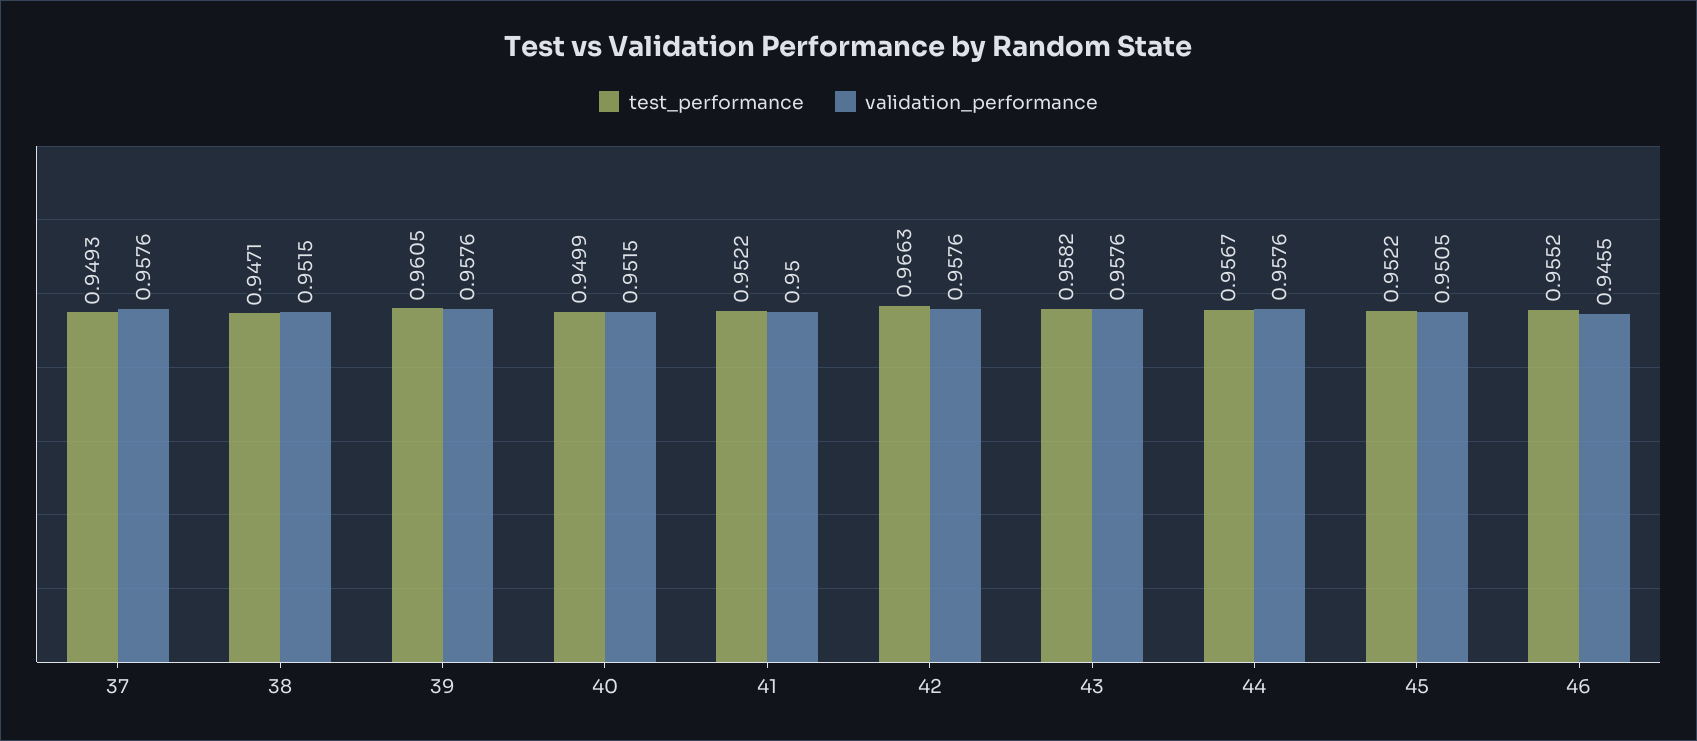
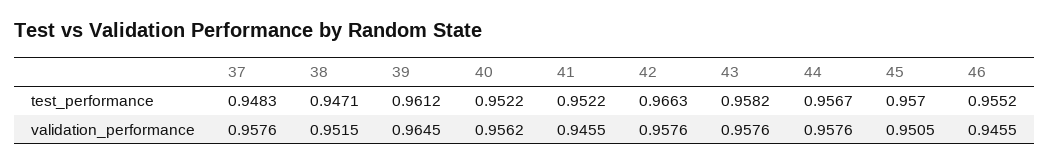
  {
    "test_performance": {
-     "37": 0.9493,
+     "37": 0.9483,
      "38": 0.9471,
-     "39": 0.9605,
+     "39": 0.9612,
-     "40": 0.9499,
+     "40": 0.9522,
      "41": 0.9522,
      "42": 0.9663,
      "43": 0.9582,
      "44": 0.9567,
-     "45": 0.9522,
+     "45": 0.957,
      "46": 0.9552
    },
    "validation_performance": {
      "37": 0.9576,
      "38": 0.9515,
-     "39": 0.9576,
+     "39": 0.9645,
-     "40": 0.9515,
+     "40": 0.9562,
-     "41": 0.95,
+     "41": 0.9455,
      "42": 0.9576,
      "43": 0.9576,
      "44": 0.9576,
      "45": 0.9505,
      "46": 0.9455
    }
  }

